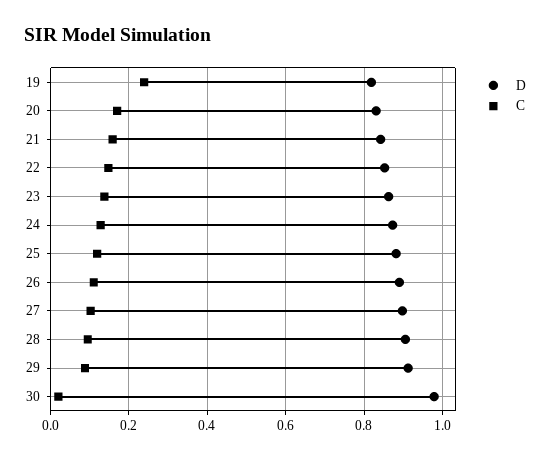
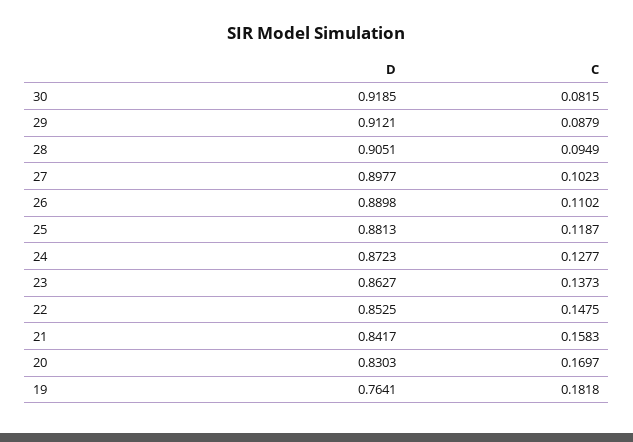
  {
    "D": {
-     "19": 0.82,
+     "19": 0.7641,
      "20": 0.8303,
      "21": 0.8417,
      "22": 0.8525,
      "23": 0.8627,
      "24": 0.8723,
      "25": 0.8813,
      "26": 0.8898,
      "27": 0.8977,
      "28": 0.9051,
      "29": 0.9121,
-     "30": 0.98
+     "30": 0.9185
    },
    "C": {
-     "19": 0.24,
+     "19": 0.1818,
      "20": 0.1697,
      "21": 0.1583,
      "22": 0.1475,
      "23": 0.1373,
      "24": 0.1277,
      "25": 0.1187,
      "26": 0.1102,
      "27": 0.1023,
      "28": 0.0949,
      "29": 0.0879,
-     "30": 0.02
+     "30": 0.0815
    }
  }

